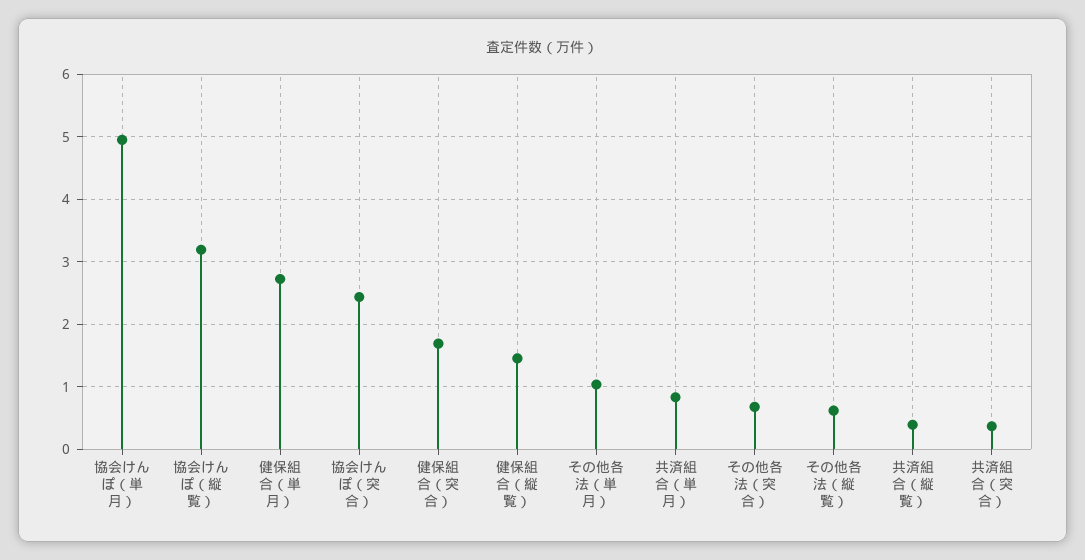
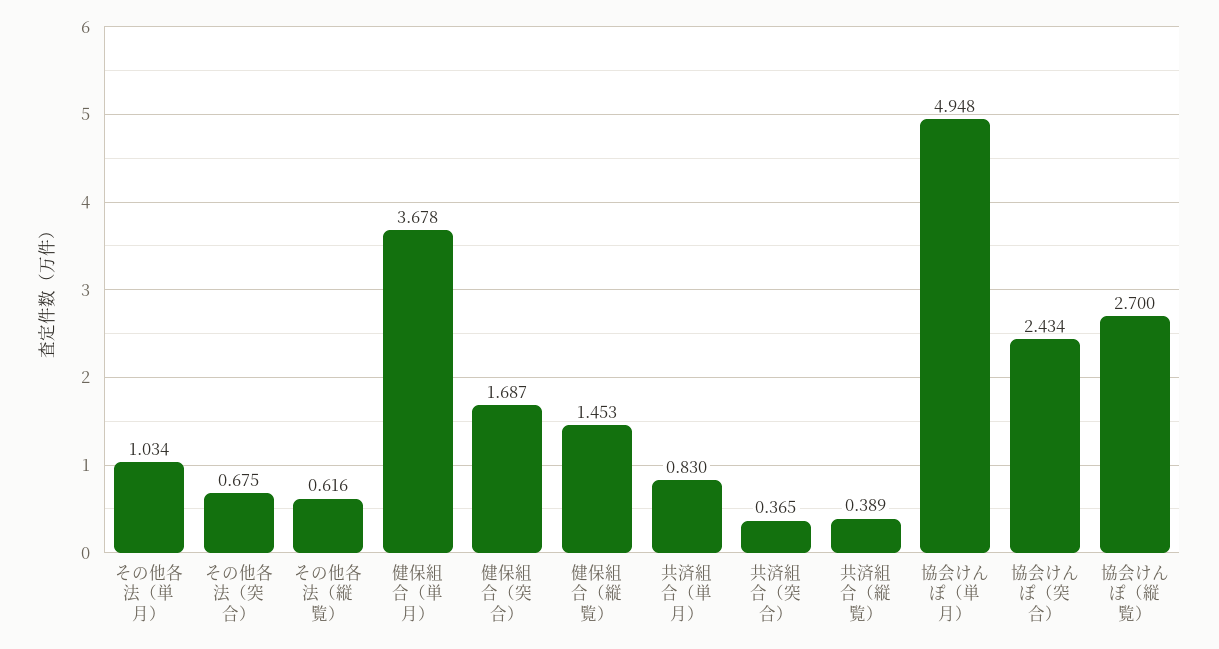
  {
    "協会けんぽ（単月）": 4.948,
-   "協会けんぽ（縦覧）": 3.2,
+   "協会けんぽ（縦覧）": 2.7,
-   "健保組合（単月）": 2.7,
+   "健保組合（単月）": 3.678,
    "協会けんぽ（突合）": 2.434,
    "健保組合（突合）": 1.687,
    "健保組合（縦覧）": 1.453,
    "その他各法（単月）": 1.034,
    "共済組合（単月）": 0.83,
    "その他各法（突合）": 0.675,
    "その他各法（縦覧）": 0.616,
    "共済組合（縦覧）": 0.389,
    "共済組合（突合）": 0.365
  }

